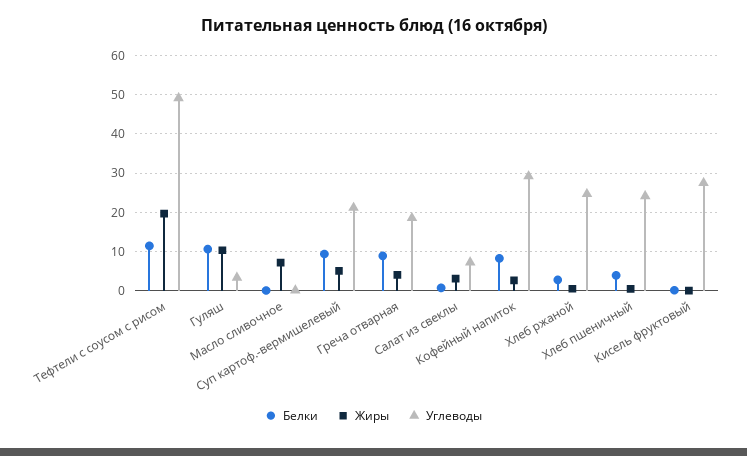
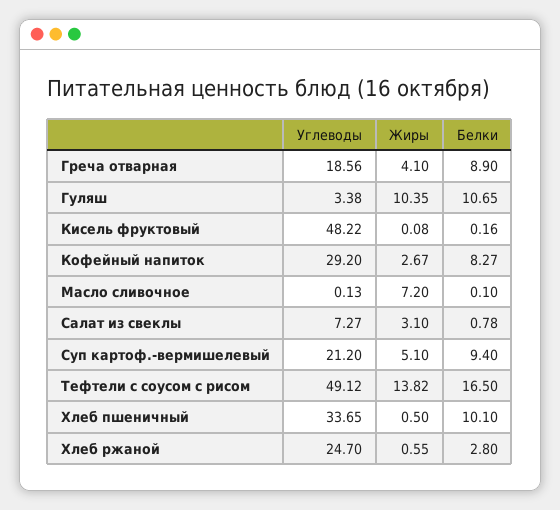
  {
    "Белки": {
-     "Тефтели с соусом с рисом": 12,
+     "Тефтели с соусом с рисом": 16.5,
      "Гуляш": 10.65,
      "Масло сливочное": 0.1,
      "Суп картоф.-вермишелевый": 9.4,
      "Греча отварная": 8.9,
      "Салат из свеклы": 0.78,
      "Кофейный напиток": 8.27,
      "Хлеб ржаной": 2.8,
-     "Хлеб пшеничный": 4,
+     "Хлеб пшеничный": 10.1,
      "Кисель фруктовый": 0.16
    },
    "Жиры": {
-     "Тефтели с соусом с рисом": 20,
+     "Тефтели с соусом с рисом": 13.82,
      "Гуляш": 10.35,
      "Масло сливочное": 7.2,
      "Суп картоф.-вермишелевый": 5.1,
      "Греча отварная": 4.1,
      "Салат из свеклы": 3.1,
      "Кофейный напиток": 2.67,
      "Хлеб ржаной": 0.55,
      "Хлеб пшеничный": 0.5,
      "Кисель фруктовый": 0.08
    },
    "Углеводы": {
      "Тефтели с соусом с рисом": 49.12,
      "Гуляш": 3.38,
      "Масло сливочное": 0.13,
      "Суп картоф.-вермишелевый": 21.2,
      "Греча отварная": 18.56,
      "Салат из свеклы": 7.27,
      "Кофейный напиток": 29.2,
      "Хлеб ржаной": 24.7,
-     "Хлеб пшеничный": 24,
+     "Хлеб пшеничный": 33.65,
-     "Кисель фруктовый": 28
+     "Кисель фруктовый": 48.22
    }
  }

